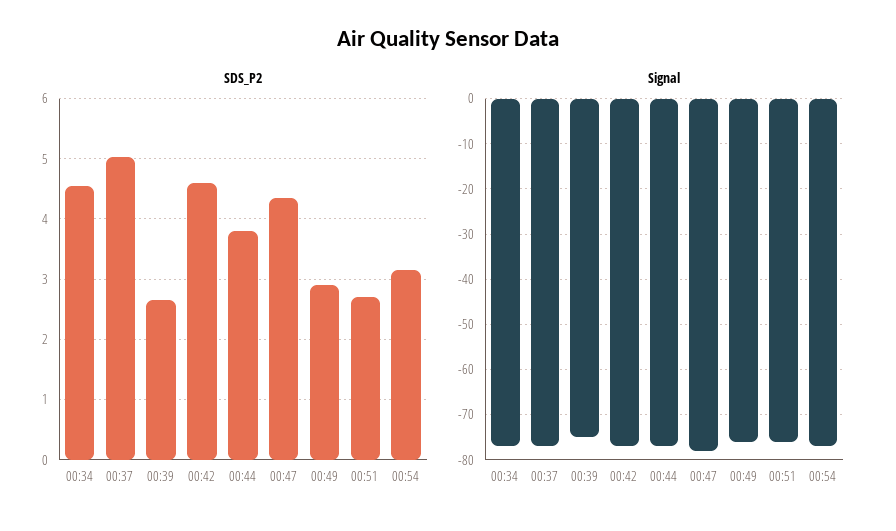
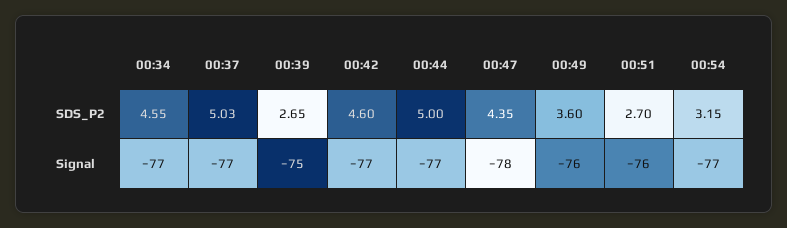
  {
    "SDS_P2": {
      "00:34": 4.55,
      "00:37": 5.03,
      "00:39": 2.65,
      "00:42": 4.6,
-     "00:44": 3.8,
+     "00:44": 5,
      "00:47": 4.35,
-     "00:49": 2.9,
+     "00:49": 3.6,
      "00:51": 2.7,
      "00:54": 3.15
    },
    "Signal": {
      "00:34": -77,
      "00:37": -77,
      "00:39": -75,
      "00:42": -77,
      "00:44": -77,
      "00:47": -78,
      "00:49": -76,
      "00:51": -76,
      "00:54": -77
    }
  }

